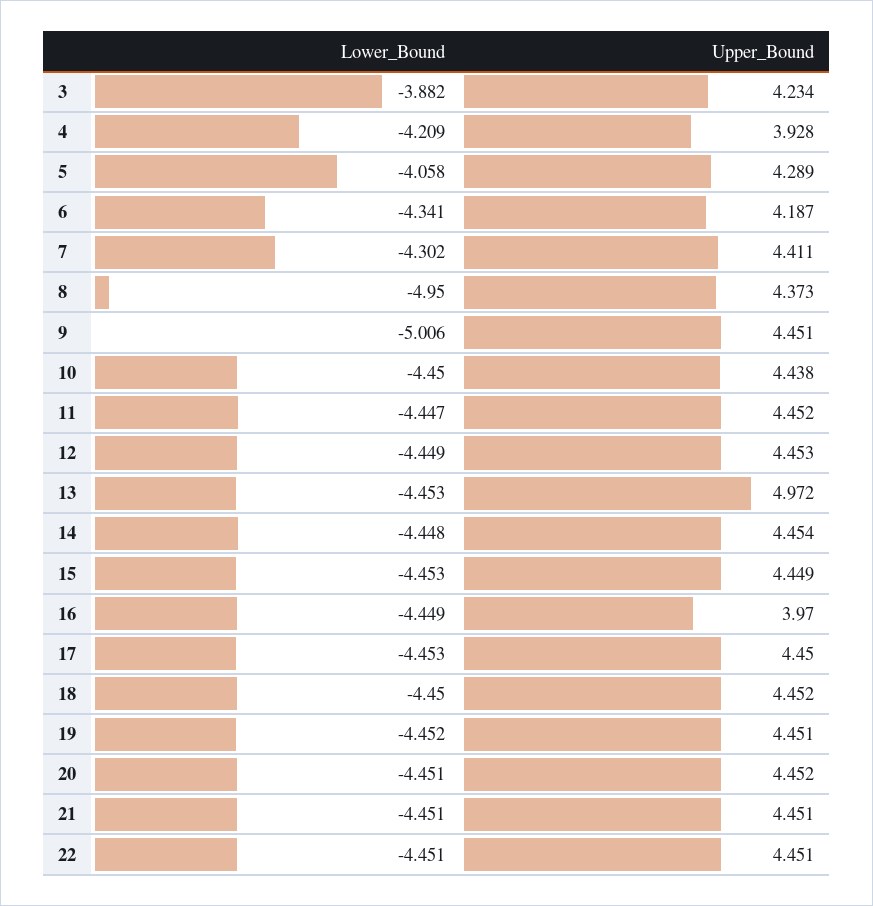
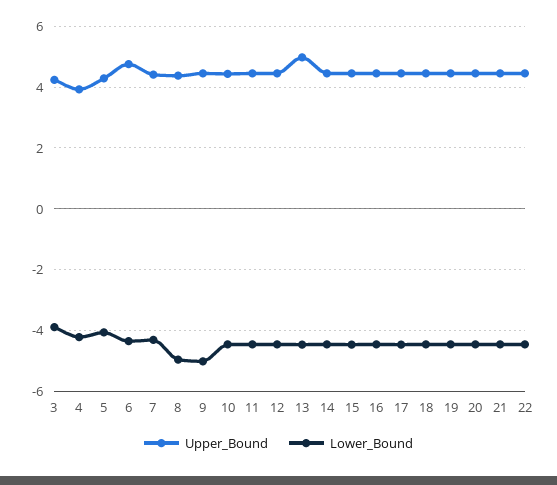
  {
    "Lower_Bound": {
      "3": -3.882,
      "4": -4.209,
      "5": -4.058,
      "6": -4.341,
      "7": -4.302,
      "8": -4.95,
      "9": -5.006,
      "10": -4.45,
      "11": -4.447,
      "12": -4.449,
      "13": -4.453,
      "14": -4.448,
      "15": -4.453,
      "16": -4.449,
      "17": -4.453,
      "18": -4.45,
      "19": -4.452,
      "20": -4.451,
      "21": -4.451,
      "22": -4.451
    },
    "Upper_Bound": {
      "3": 4.234,
      "4": 3.928,
      "5": 4.289,
-     "6": 4.187,
+     "6": 4.8,
      "7": 4.411,
      "8": 4.373,
      "9": 4.451,
      "10": 4.438,
      "11": 4.452,
      "12": 4.453,
      "13": 4.972,
      "14": 4.454,
      "15": 4.449,
-     "16": 3.97,
+     "16": 4.4,
      "17": 4.45,
      "18": 4.452,
      "19": 4.451,
      "20": 4.452,
      "21": 4.451,
      "22": 4.451
    }
  }

